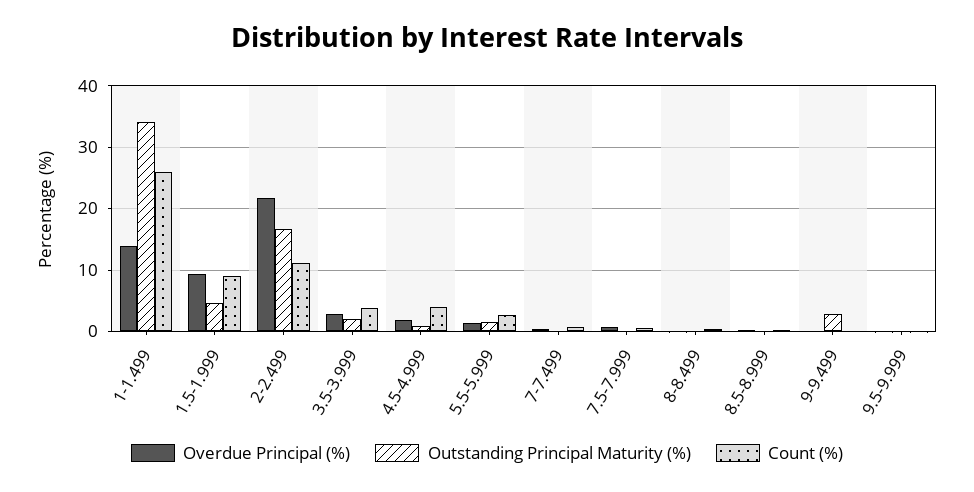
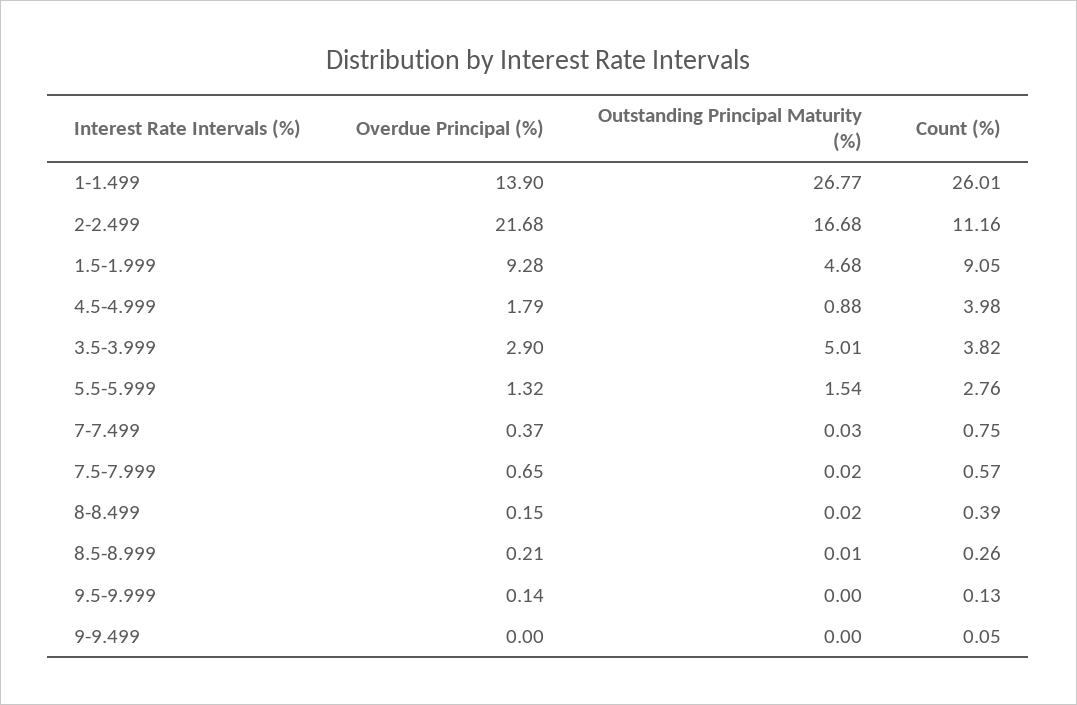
  {
    "Overdue Principal (%)": {
      "1-1.499": 13.9,
      "1.5-1.999": 9.28,
      "2-2.499": 21.68,
      "3.5-3.999": 2.9,
      "4.5-4.999": 1.79,
      "5.5-5.999": 1.32,
      "7-7.499": 0.37,
      "7.5-7.999": 0.65,
      "8-8.499": 0.15,
      "8.5-8.999": 0.21,
      "9-9.499": 0,
      "9.5-9.999": 0.14
    },
    "Outstanding Principal Maturity (%)": {
-     "1-1.499": 34,
+     "1-1.499": 26.77,
      "1.5-1.999": 4.68,
      "2-2.499": 16.68,
-     "3.5-3.999": 2,
+     "3.5-3.999": 5.01,
      "4.5-4.999": 0.88,
      "5.5-5.999": 1.54,
      "7-7.499": 0.03,
      "7.5-7.999": 0.02,
      "8-8.499": 0.02,
      "8.5-8.999": 0.01,
-     "9-9.499": 3,
+     "9-9.499": 0,
      "9.5-9.999": 0
    },
    "Count (%)": {
      "1-1.499": 26.01,
      "1.5-1.999": 9.05,
      "2-2.499": 11.16,
      "3.5-3.999": 3.82,
      "4.5-4.999": 3.98,
      "5.5-5.999": 2.76,
      "7-7.499": 0.75,
      "7.5-7.999": 0.57,
      "8-8.499": 0.39,
      "8.5-8.999": 0.26,
      "9-9.499": 0.05,
      "9.5-9.999": 0.13
    }
  }

